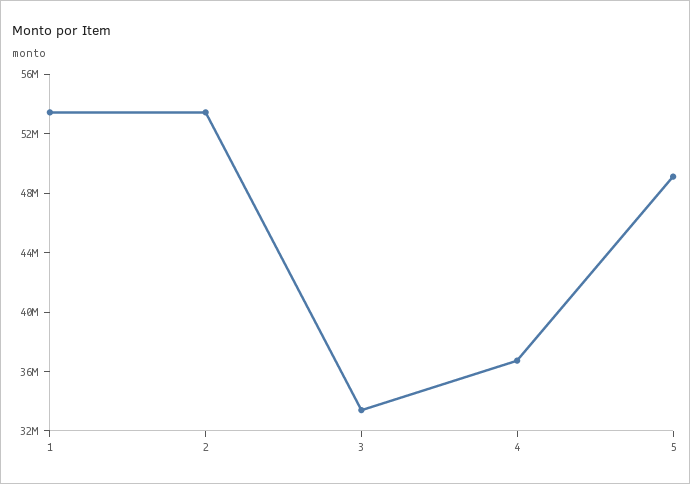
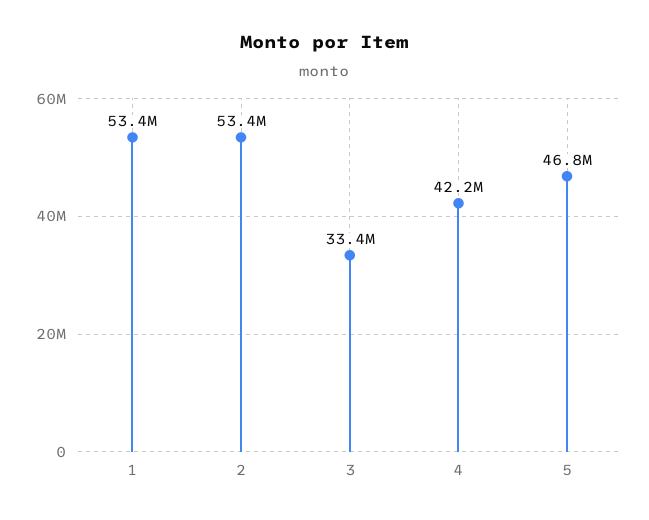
  {
    "1": 53400000,
    "2": 53400000,
    "3": 33400000,
-   "4": 37000000,
+   "4": 42200000,
-   "5": 49000000
+   "5": 46800000
  }

